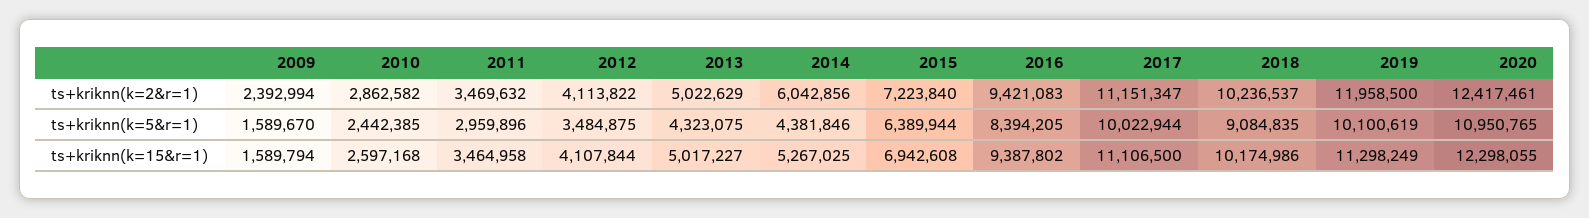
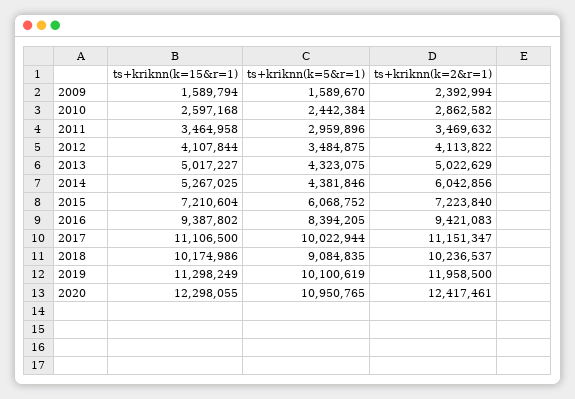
  {
    "2009": {
      "ts+kriknn(k=2&r=1)": 2392994,
      "ts+kriknn(k=5&r=1)": 1589670,
      "ts+kriknn(k=15&r=1)": 1589794
    },
    "2010": {
      "ts+kriknn(k=2&r=1)": 2862582,
-     "ts+kriknn(k=5&r=1)": 2442385,
+     "ts+kriknn(k=5&r=1)": 2442384,
      "ts+kriknn(k=15&r=1)": 2597168
    },
    "2011": {
      "ts+kriknn(k=2&r=1)": 3469632,
      "ts+kriknn(k=5&r=1)": 2959896,
      "ts+kriknn(k=15&r=1)": 3464958
    },
    "2012": {
      "ts+kriknn(k=2&r=1)": 4113822,
      "ts+kriknn(k=5&r=1)": 3484875,
      "ts+kriknn(k=15&r=1)": 4107844
    },
    "2013": {
      "ts+kriknn(k=2&r=1)": 5022629,
      "ts+kriknn(k=5&r=1)": 4323075,
      "ts+kriknn(k=15&r=1)": 5017227
    },
    "2014": {
      "ts+kriknn(k=2&r=1)": 6042856,
      "ts+kriknn(k=5&r=1)": 4381846,
      "ts+kriknn(k=15&r=1)": 5267025
    },
    "2015": {
      "ts+kriknn(k=2&r=1)": 7223840,
-     "ts+kriknn(k=5&r=1)": 6389944,
+     "ts+kriknn(k=5&r=1)": 6068752,
-     "ts+kriknn(k=15&r=1)": 6942608
+     "ts+kriknn(k=15&r=1)": 7210604
    },
    "2016": {
      "ts+kriknn(k=2&r=1)": 9421083,
      "ts+kriknn(k=5&r=1)": 8394205,
      "ts+kriknn(k=15&r=1)": 9387802
    },
    "2017": {
      "ts+kriknn(k=2&r=1)": 11151347,
      "ts+kriknn(k=5&r=1)": 10022944,
      "ts+kriknn(k=15&r=1)": 11106500
    },
    "2018": {
      "ts+kriknn(k=2&r=1)": 10236537,
      "ts+kriknn(k=5&r=1)": 9084835,
      "ts+kriknn(k=15&r=1)": 10174986
    },
    "2019": {
      "ts+kriknn(k=2&r=1)": 11958500,
      "ts+kriknn(k=5&r=1)": 10100619,
      "ts+kriknn(k=15&r=1)": 11298249
    },
    "2020": {
      "ts+kriknn(k=2&r=1)": 12417461,
      "ts+kriknn(k=5&r=1)": 10950765,
      "ts+kriknn(k=15&r=1)": 12298055
    }
  }

